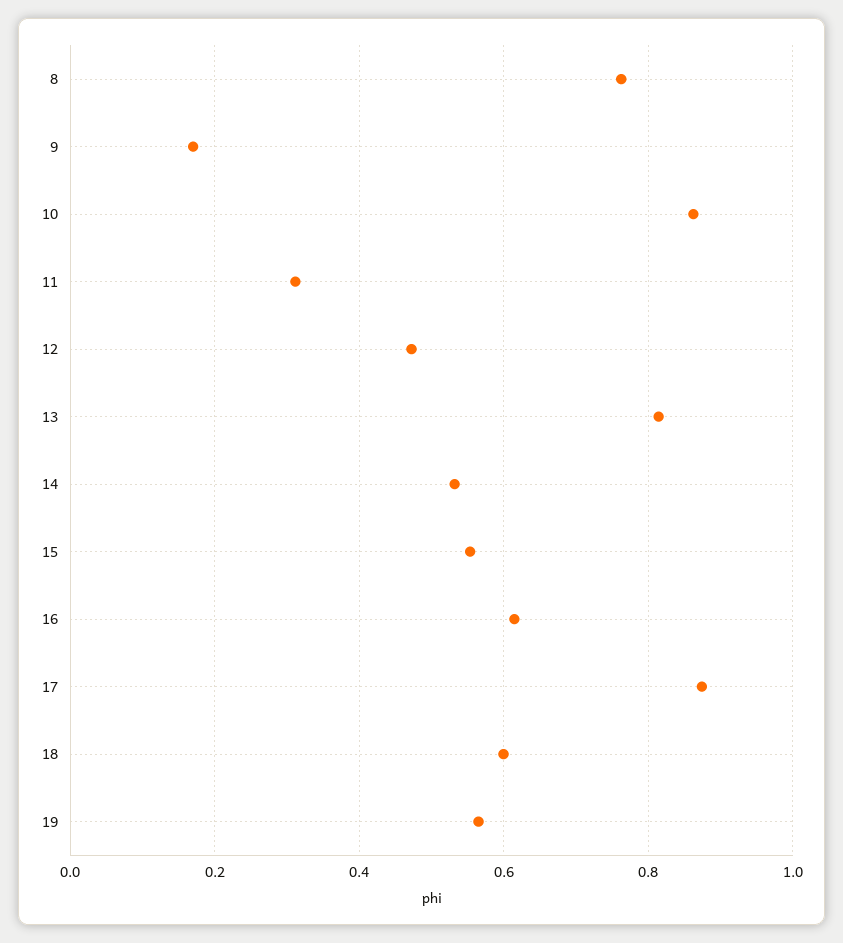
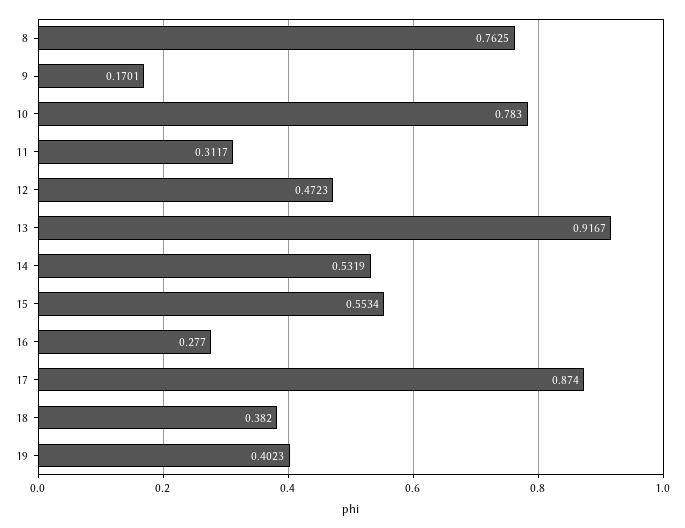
  {
    "8": 0.7625,
    "9": 0.1701,
-   "10": 0.86,
+   "10": 0.783,
    "11": 0.3117,
    "12": 0.4723,
-   "13": 0.82,
+   "13": 0.9167,
    "14": 0.5319,
    "15": 0.5534,
-   "16": 0.62,
+   "16": 0.277,
    "17": 0.874,
-   "18": 0.6,
+   "18": 0.382,
-   "19": 0.56
+   "19": 0.4023
  }

